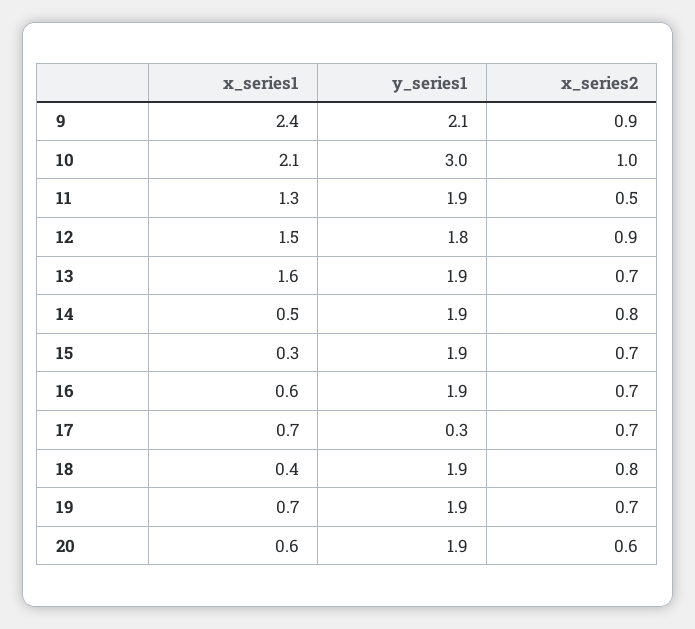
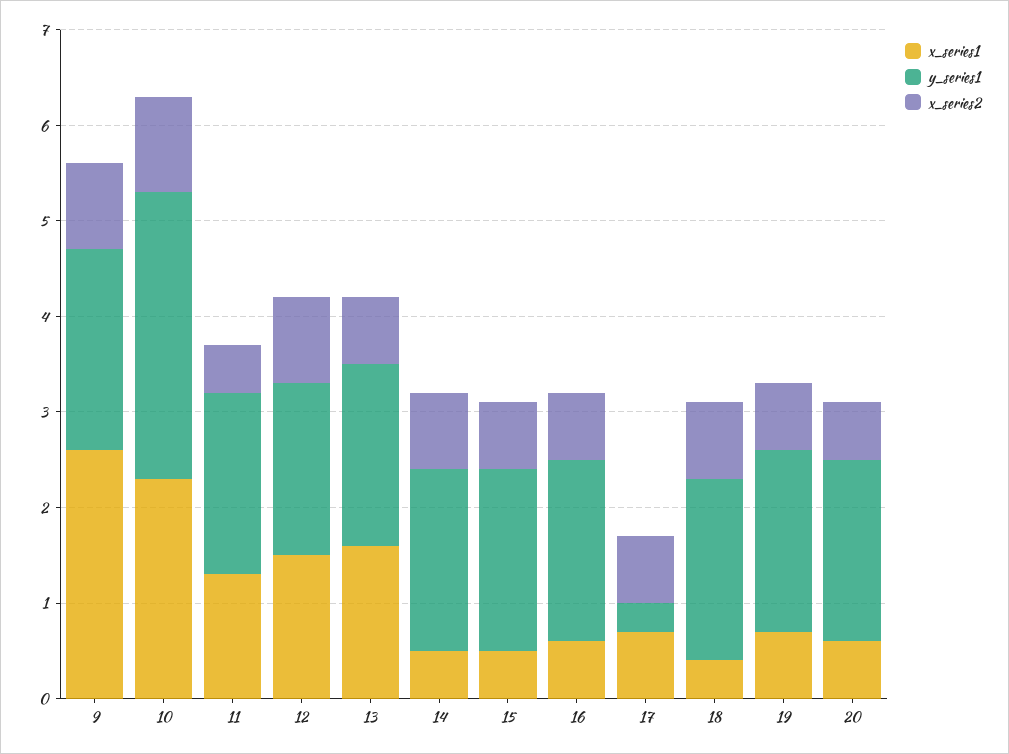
  {
    "x_series1": {
-     "9": 2.4,
+     "9": 2.6,
-     "10": 2.1,
+     "10": 2.3,
      "11": 1.3,
      "12": 1.5,
      "13": 1.6,
      "14": 0.5,
-     "15": 0.3,
+     "15": 0.5,
      "16": 0.6,
      "17": 0.7,
      "18": 0.4,
      "19": 0.7,
      "20": 0.6
    },
    "y_series1": {
      "9": 2.1,
      "10": 3,
      "11": 1.9,
      "12": 1.8,
      "13": 1.9,
      "14": 1.9,
      "15": 1.9,
      "16": 1.9,
      "17": 0.3,
      "18": 1.9,
      "19": 1.9,
      "20": 1.9
    },
    "x_series2": {
      "9": 0.9,
      "10": 1,
      "11": 0.5,
      "12": 0.9,
      "13": 0.7,
      "14": 0.8,
      "15": 0.7,
      "16": 0.7,
      "17": 0.7,
      "18": 0.8,
      "19": 0.7,
      "20": 0.6
    }
  }

